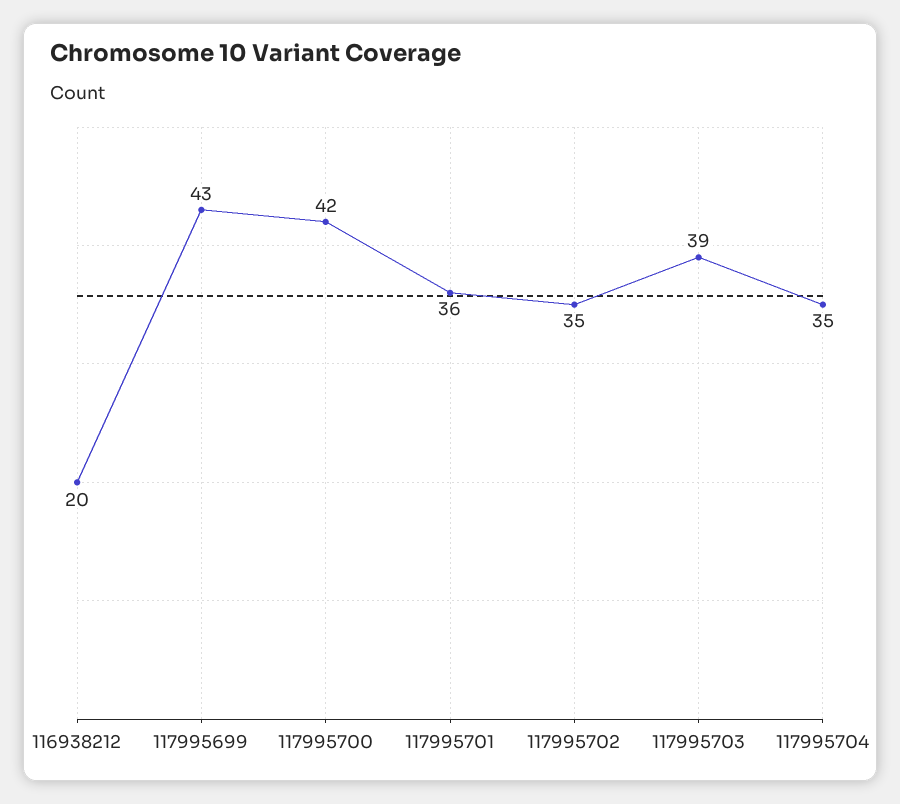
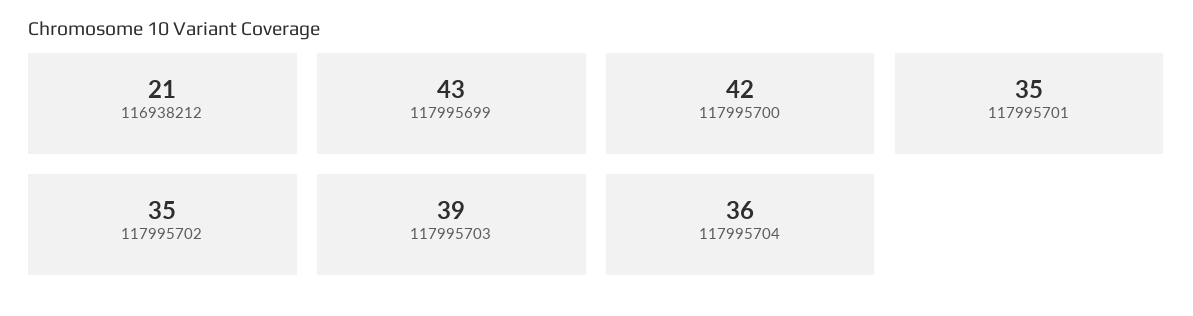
  {
-   "116938212": 20,
+   "116938212": 21,
    "117995699": 43,
    "117995700": 42,
-   "117995701": 36,
+   "117995701": 35,
    "117995702": 35,
    "117995703": 39,
-   "117995704": 35
+   "117995704": 36
  }

